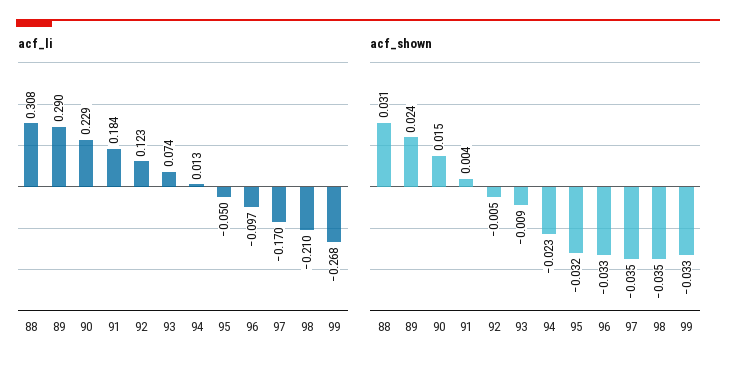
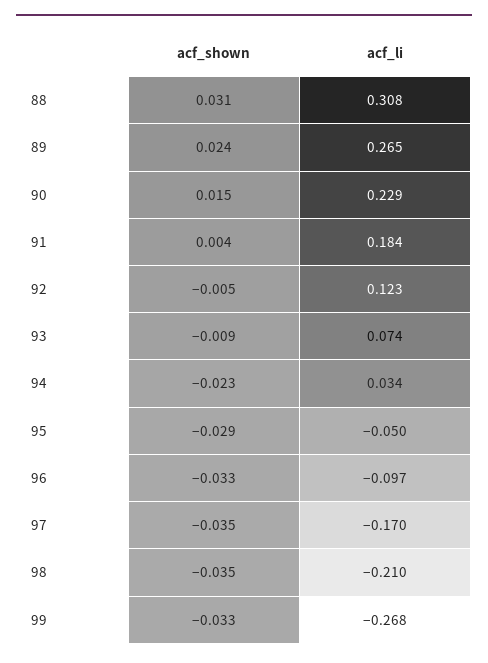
  {
    "acf_li": {
      "88": 0.308,
-     "89": 0.29,
+     "89": 0.265,
      "90": 0.229,
      "91": 0.184,
      "92": 0.123,
      "93": 0.074,
-     "94": 0.013,
+     "94": 0.034,
      "95": -0.05,
      "96": -0.097,
      "97": -0.17,
      "98": -0.21,
      "99": -0.268
    },
    "acf_shown": {
      "88": 0.031,
      "89": 0.024,
      "90": 0.015,
      "91": 0.004,
      "92": -0.005,
      "93": -0.009,
      "94": -0.023,
-     "95": -0.032,
+     "95": -0.029,
      "96": -0.033,
      "97": -0.035,
      "98": -0.035,
      "99": -0.033
    }
  }

